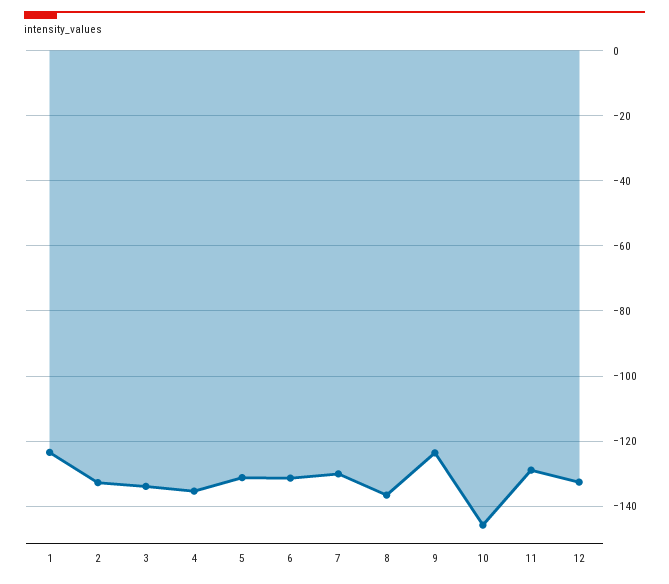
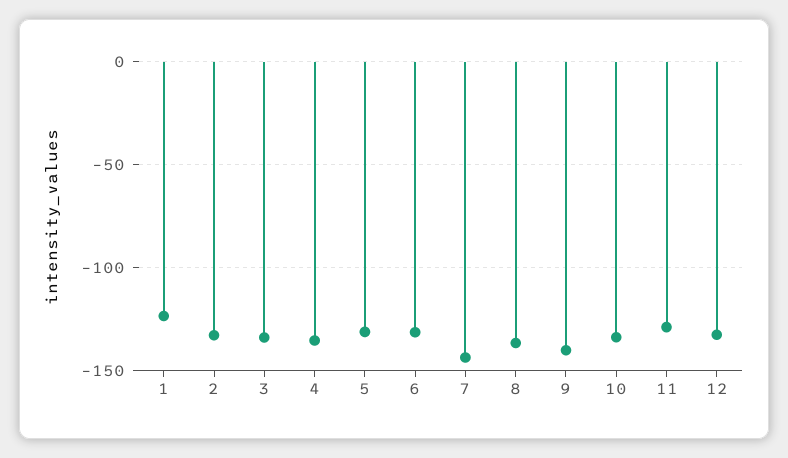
  {
    "1": -124,
    "2": -132,
    "3": -134,
    "4": -136,
    "5": -132,
    "6": -132,
-   "7": -130,
+   "7": -145,
    "8": -136,
-   "9": -124,
+   "9": -140,
-   "10": -146,
+   "10": -135,
    "11": -128,
    "12": -132
  }

